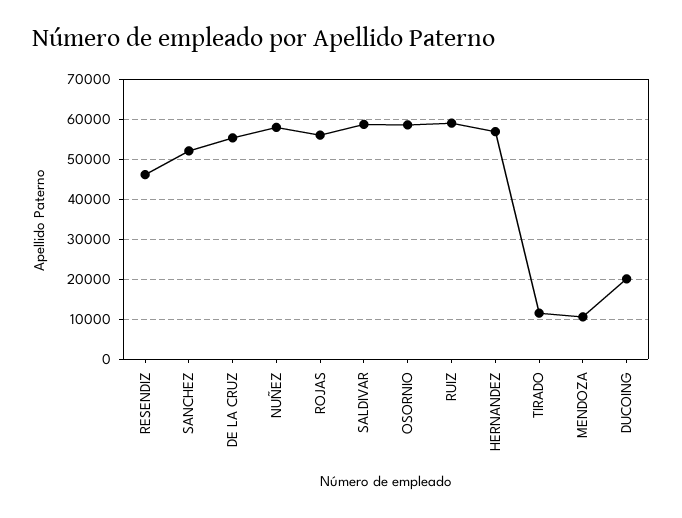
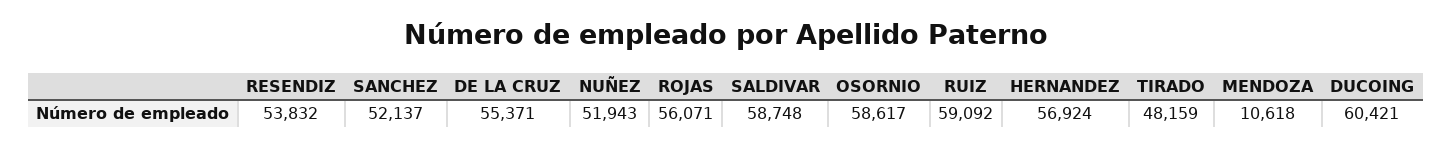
  {
-   "RESENDIZ": 46000,
+   "RESENDIZ": 53832,
    "SANCHEZ": 52137,
    "DE LA CRUZ": 55371,
-   "NUÑEZ": 58000,
+   "NUÑEZ": 51943,
    "ROJAS": 56071,
    "SALDIVAR": 58748,
    "OSORNIO": 58617,
    "RUIZ": 59092,
    "HERNANDEZ": 56924,
-   "TIRADO": 12000,
+   "TIRADO": 48159,
    "MENDOZA": 10618,
-   "DUCOING": 20000
+   "DUCOING": 60421
  }

